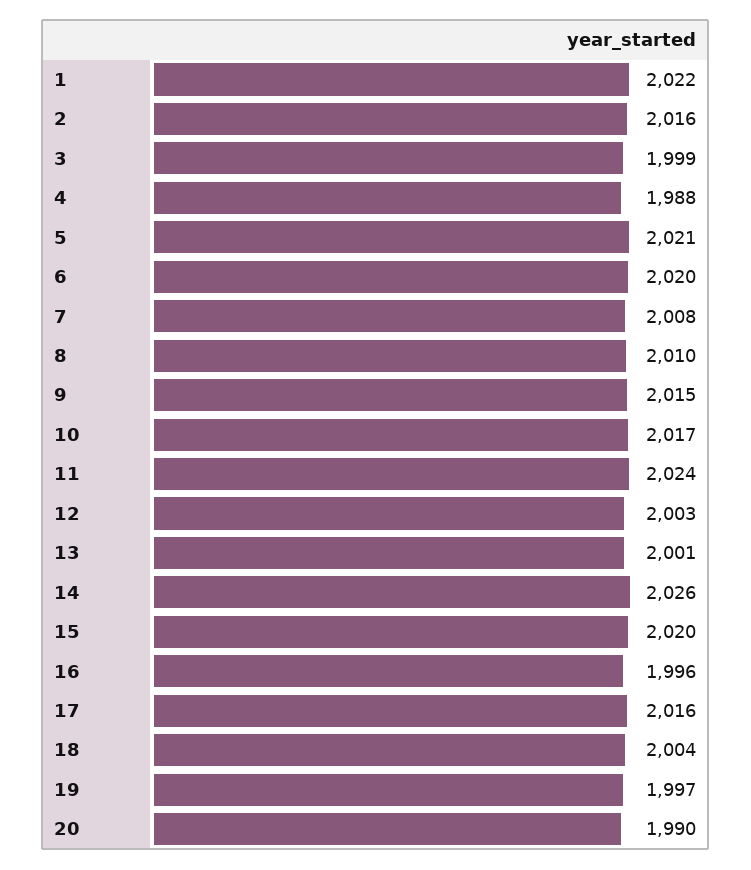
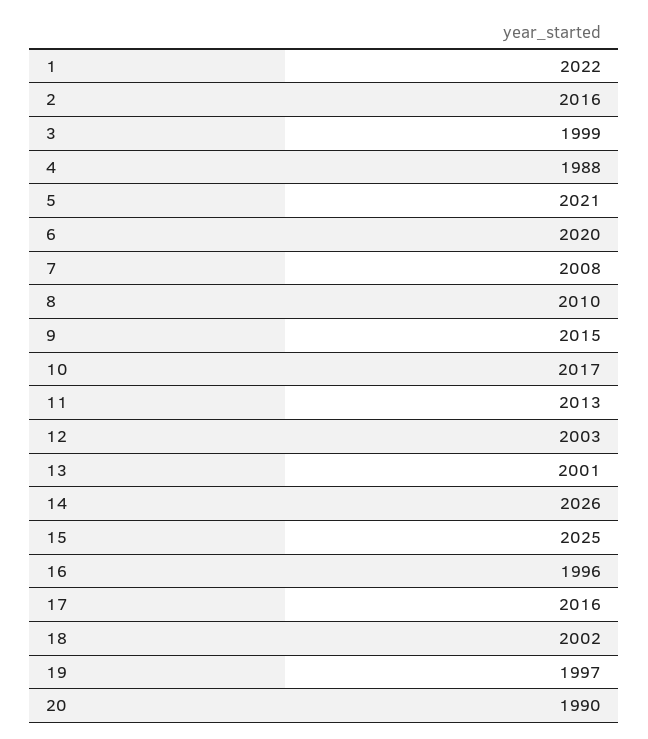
  {
    "1": 2022,
    "2": 2016,
    "3": 1999,
    "4": 1988,
    "5": 2021,
    "6": 2020,
    "7": 2008,
    "8": 2010,
    "9": 2015,
    "10": 2017,
-   "11": 2024,
+   "11": 2013,
    "12": 2003,
    "13": 2001,
    "14": 2026,
-   "15": 2020,
+   "15": 2025,
    "16": 1996,
    "17": 2016,
-   "18": 2004,
+   "18": 2002,
    "19": 1997,
    "20": 1990
  }

